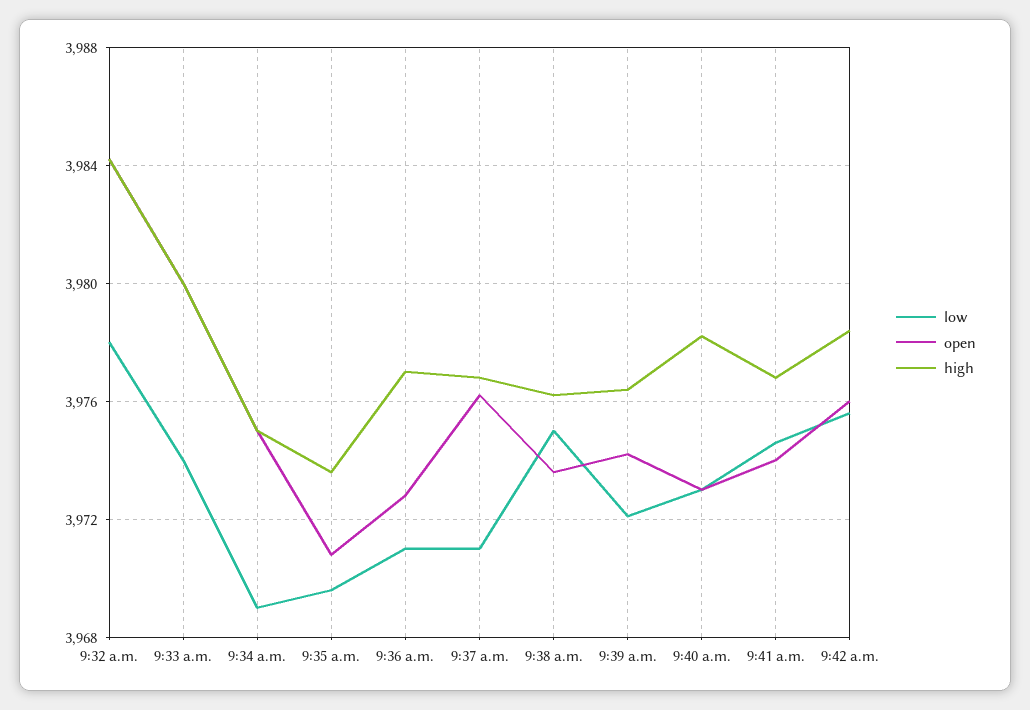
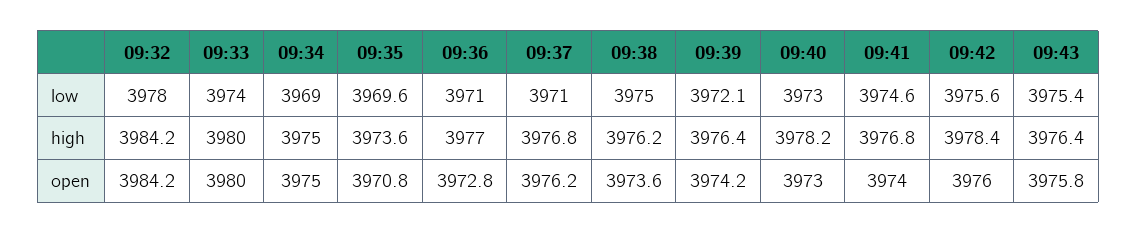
  {
    "low": {
      "9:32 a.m.": 3978,
      "9:33 a.m.": 3974,
      "9:34 a.m.": 3969,
      "9:35 a.m.": 3969.6,
      "9:36 a.m.": 3971,
      "9:37 a.m.": 3971,
      "9:38 a.m.": 3975,
      "9:39 a.m.": 3972.1,
      "9:40 a.m.": 3973,
      "9:41 a.m.": 3974.6,
-     "9:42 a.m.": 3975.6
+     "9:42 a.m.": 3975.6,
+     "09:43": 3975.4
    },
    "open": {
      "9:32 a.m.": 3984.2,
      "9:33 a.m.": 3980,
      "9:34 a.m.": 3975,
      "9:35 a.m.": 3970.8,
      "9:36 a.m.": 3972.8,
      "9:37 a.m.": 3976.2,
      "9:38 a.m.": 3973.6,
      "9:39 a.m.": 3974.2,
      "9:40 a.m.": 3973,
      "9:41 a.m.": 3974,
-     "9:42 a.m.": 3976
+     "9:42 a.m.": 3976,
+     "09:43": 3975.8
    },
    "high": {
      "9:32 a.m.": 3984.2,
      "9:33 a.m.": 3980,
      "9:34 a.m.": 3975,
      "9:35 a.m.": 3973.6,
      "9:36 a.m.": 3977,
      "9:37 a.m.": 3976.8,
      "9:38 a.m.": 3976.2,
      "9:39 a.m.": 3976.4,
      "9:40 a.m.": 3978.2,
      "9:41 a.m.": 3976.8,
-     "9:42 a.m.": 3978.4
+     "9:42 a.m.": 3978.4,
+     "09:43": 3976.4
    }
  }

